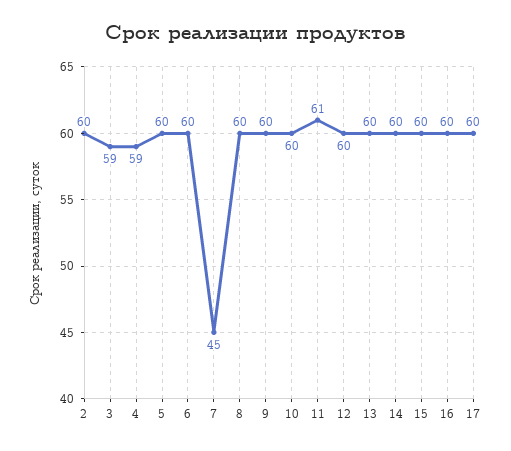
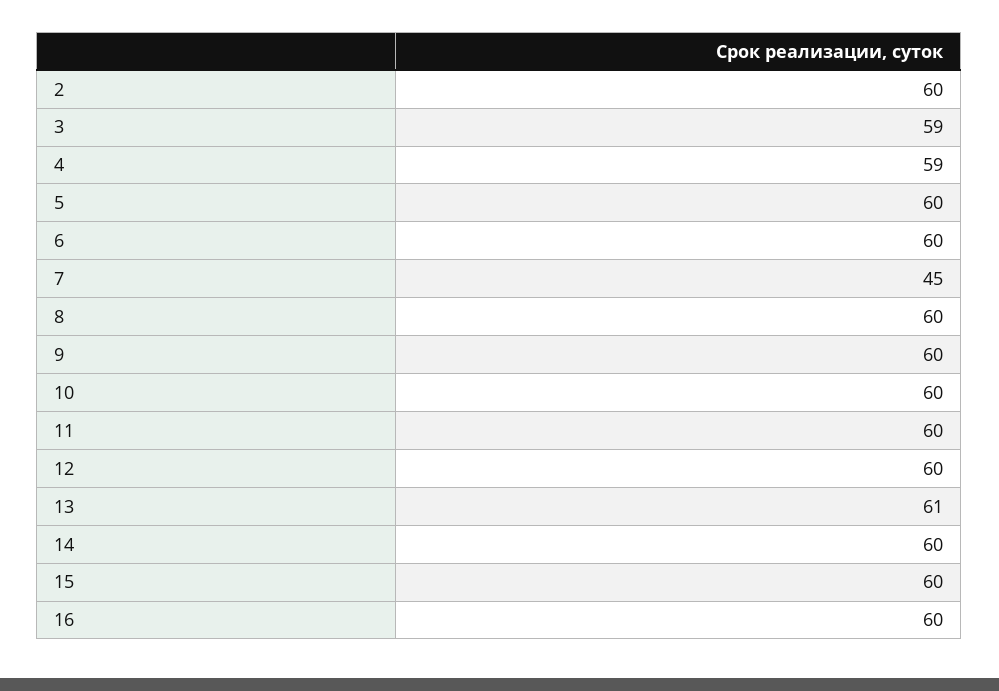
  {
    "2": 60,
    "3": 59,
    "4": 59,
    "5": 60,
    "6": 60,
    "7": 45,
    "8": 60,
    "9": 60,
    "10": 60,
-   "11": 61,
+   "11": 60,
    "12": 60,
-   "13": 60,
+   "13": 61,
    "14": 60,
    "15": 60,
-   "16": 60,
+   "16": 60
-   "17": 60
  }

